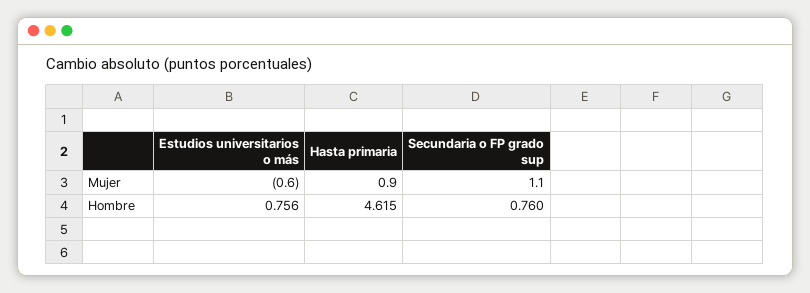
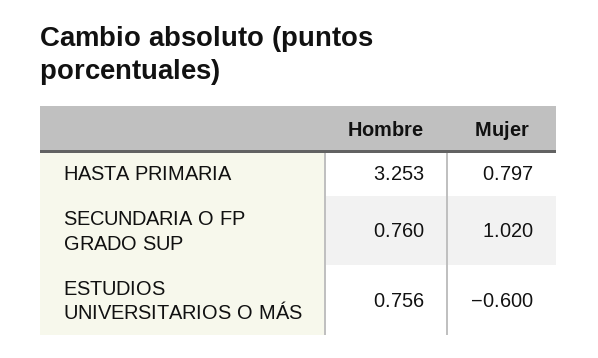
  {
    "Estudios universitarios o más": {
      "Mujer": -0.6,
      "Hombre": 0.756
    },
    "Hasta primaria": {
-     "Mujer": 0.9,
+     "Mujer": 0.797,
-     "Hombre": 4.615
+     "Hombre": 3.253
    },
    "Secundaria o FP grado sup": {
-     "Mujer": 1.1,
+     "Mujer": 1.02,
      "Hombre": 0.76
    }
  }

